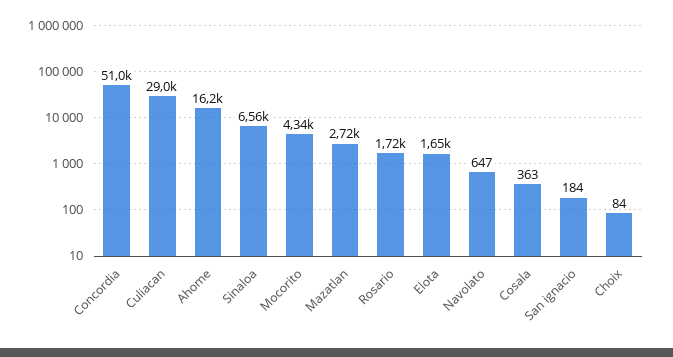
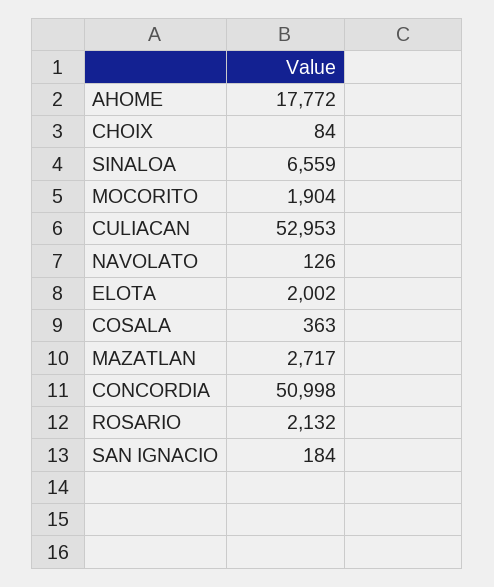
  {
    "Concordia": 50998,
-   "Culiacan": 29000,
+   "Culiacan": 52953,
-   "Ahome": 16200,
+   "Ahome": 17772,
    "Sinaloa": 6559,
-   "Mocorito": 4340,
+   "Mocorito": 1904,
    "Mazatlan": 2717,
-   "Rosario": 1720,
+   "Rosario": 2132,
-   "Elota": 1650,
+   "Elota": 2002,
-   "Navolato": 647,
+   "Navolato": 126,
    "Cosala": 363,
    "San ignacio": 184,
    "Choix": 84
  }

